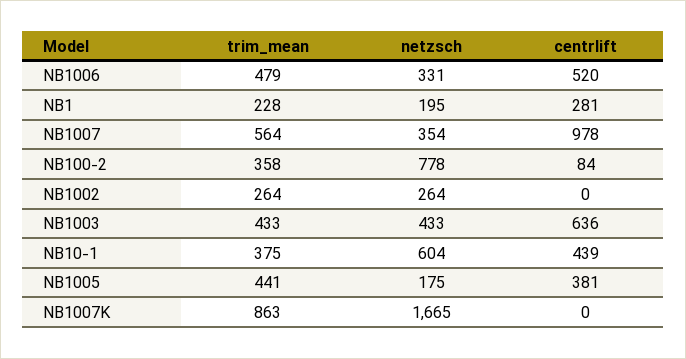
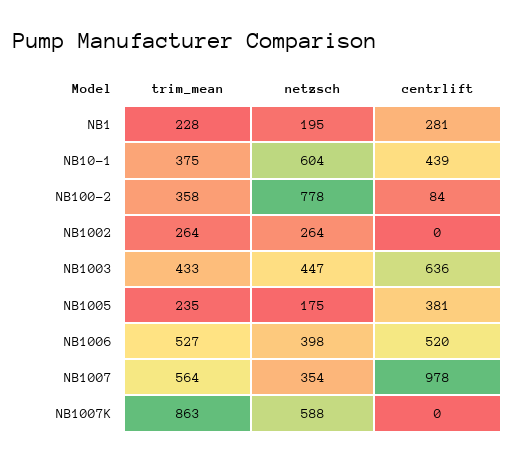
  {
    "trim_mean": {
-     "NB1006": 479,
+     "NB1006": 527,
      "NB1": 228,
      "NB1007": 564,
      "NB100-2": 358,
      "NB1002": 264,
      "NB1003": 433,
      "NB10-1": 375,
-     "NB1005": 441,
+     "NB1005": 235,
      "NB1007K": 863
    },
    "netzsch": {
-     "NB1006": 331,
+     "NB1006": 398,
      "NB1": 195,
      "NB1007": 354,
      "NB100-2": 778,
      "NB1002": 264,
-     "NB1003": 433,
+     "NB1003": 447,
      "NB10-1": 604,
      "NB1005": 175,
-     "NB1007K": 1665
+     "NB1007K": 588
    },
    "centrlift": {
      "NB1006": 520,
      "NB1": 281,
      "NB1007": 978,
      "NB100-2": 84,
      "NB1002": 0,
      "NB1003": 636,
      "NB10-1": 439,
      "NB1005": 381,
      "NB1007K": 0
    }
  }

